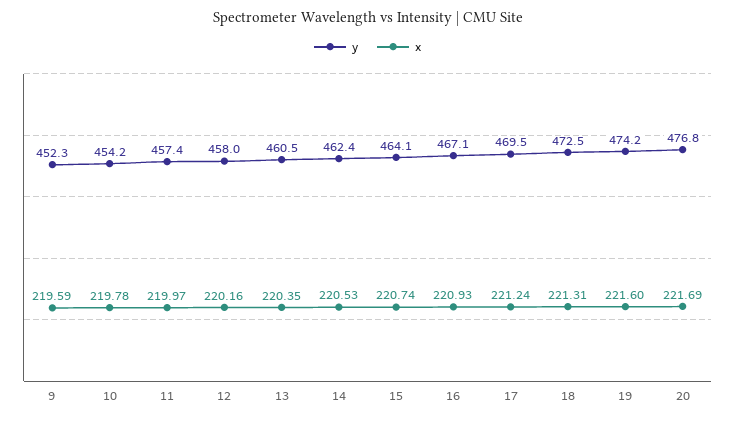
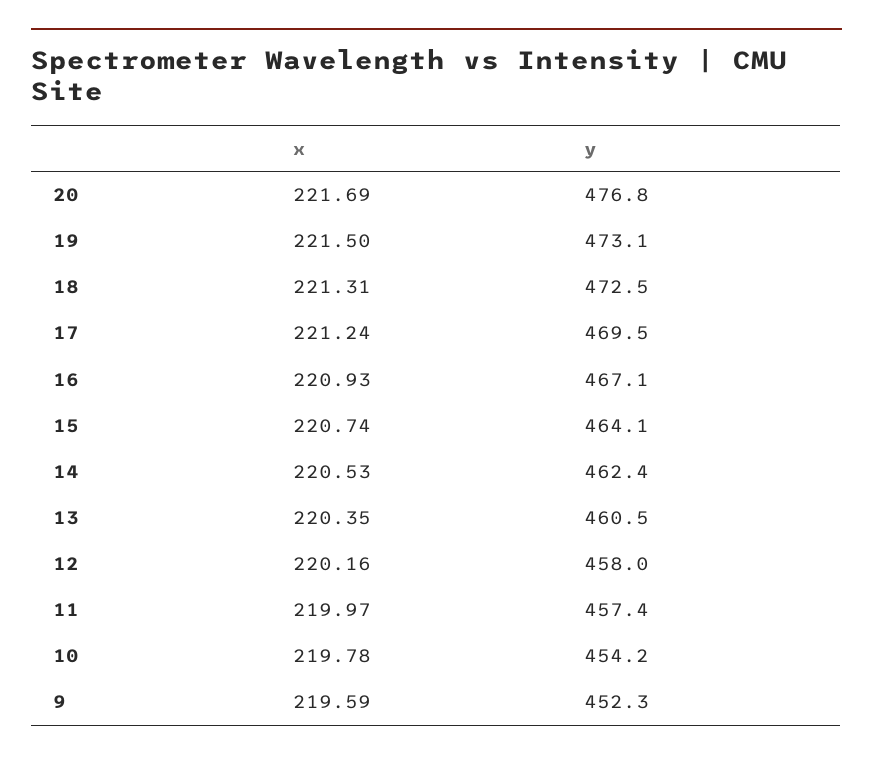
  {
    "y": {
      "9": 452.3,
      "10": 454.2,
      "11": 457.4,
      "12": 458,
      "13": 460.5,
      "14": 462.4,
      "15": 464.1,
      "16": 467.1,
      "17": 469.5,
      "18": 472.5,
-     "19": 474.2,
+     "19": 473.1,
      "20": 476.8
    },
    "x": {
      "9": 219.59,
      "10": 219.78,
      "11": 219.97,
      "12": 220.16,
      "13": 220.35,
      "14": 220.53,
      "15": 220.74,
      "16": 220.93,
      "17": 221.24,
      "18": 221.31,
-     "19": 221.6,
+     "19": 221.5,
      "20": 221.69
    }
  }

